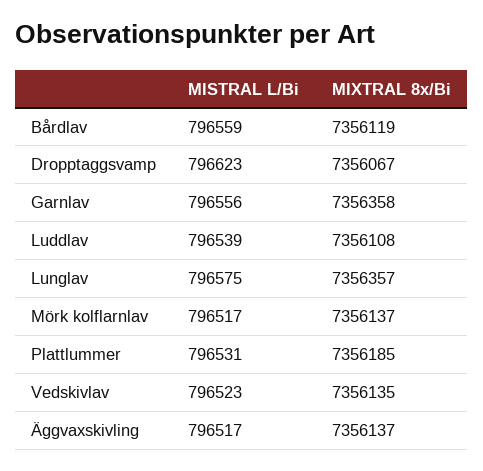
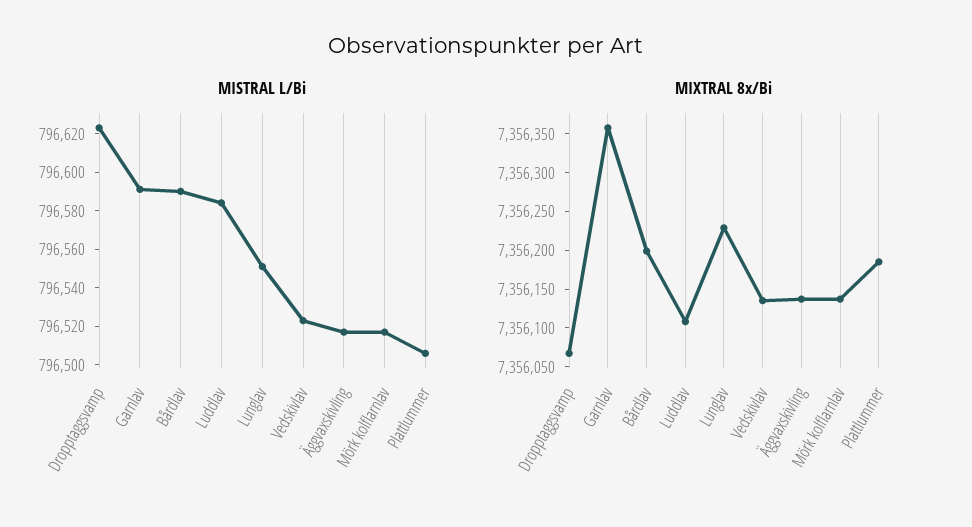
  {
    "MISTRAL L/Bi": {
-     "Bårdlav": 796559,
+     "Bårdlav": 796590,
      "Dropptaggsvamp": 796623,
-     "Garnlav": 796556,
+     "Garnlav": 796590,
-     "Luddlav": 796539,
+     "Luddlav": 796585,
-     "Lunglav": 796575,
+     "Lunglav": 796550,
      "Mörk kolflarnlav": 796517,
-     "Plattlummer": 796531,
+     "Plattlummer": 796505,
      "Vedskivlav": 796523,
      "Äggvaxskivling": 796517
    },
    "MIXTRAL 8x/Bi": {
-     "Bårdlav": 7356119,
+     "Bårdlav": 7356200,
      "Dropptaggsvamp": 7356067,
      "Garnlav": 7356358,
      "Luddlav": 7356108,
-     "Lunglav": 7356357,
+     "Lunglav": 7356225,
      "Mörk kolflarnlav": 7356137,
      "Plattlummer": 7356185,
      "Vedskivlav": 7356135,
      "Äggvaxskivling": 7356137
    }
  }

